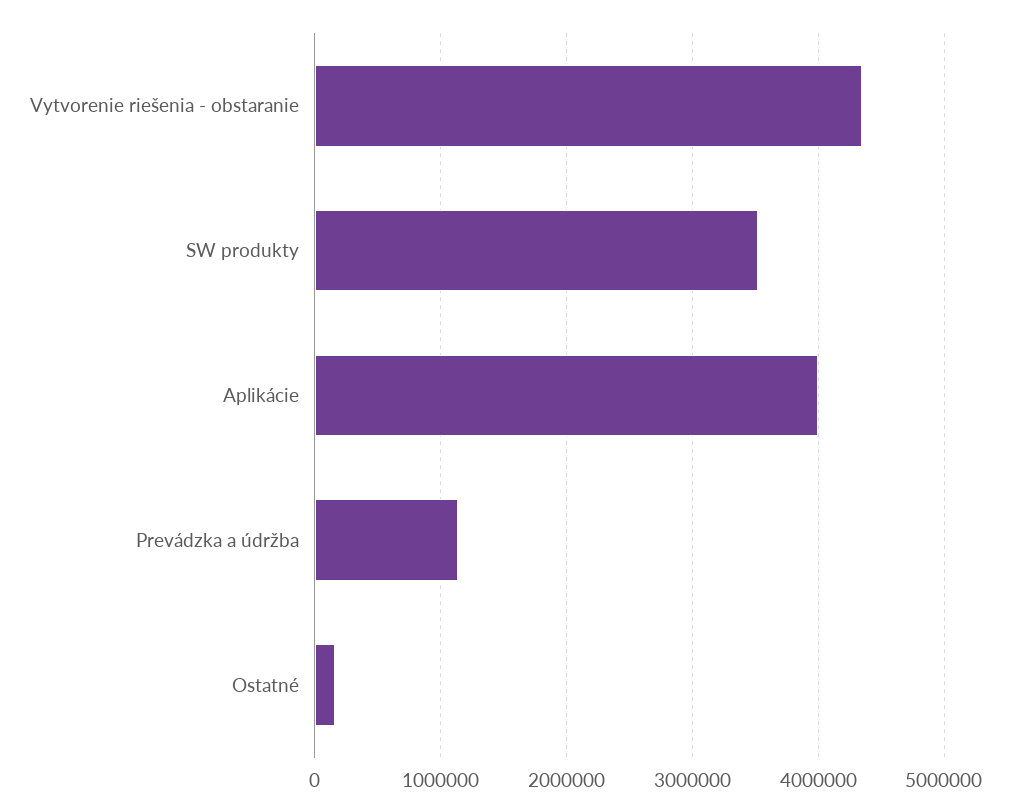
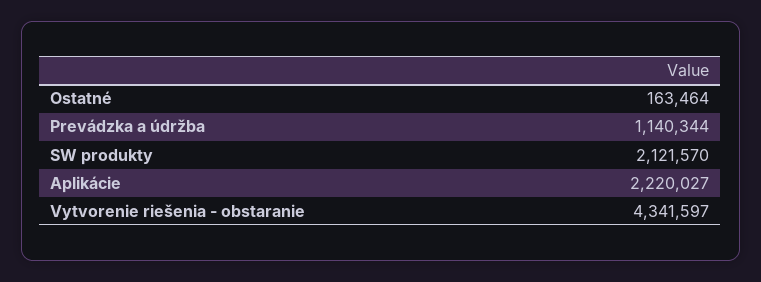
  {
    "Vytvorenie riešenia - obstaranie": 4341597,
-   "SW produkty": 3500000,
+   "SW produkty": 2121570,
-   "Aplikácie": 4000000,
+   "Aplikácie": 2220027,
    "Prevádzka a údržba": 1140344,
    "Ostatné": 163464
  }

